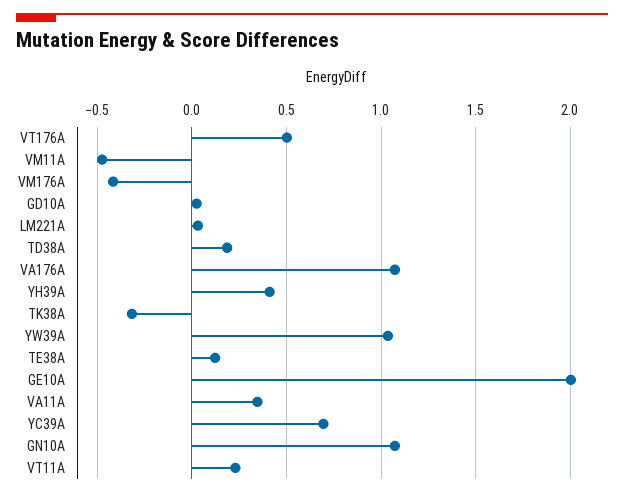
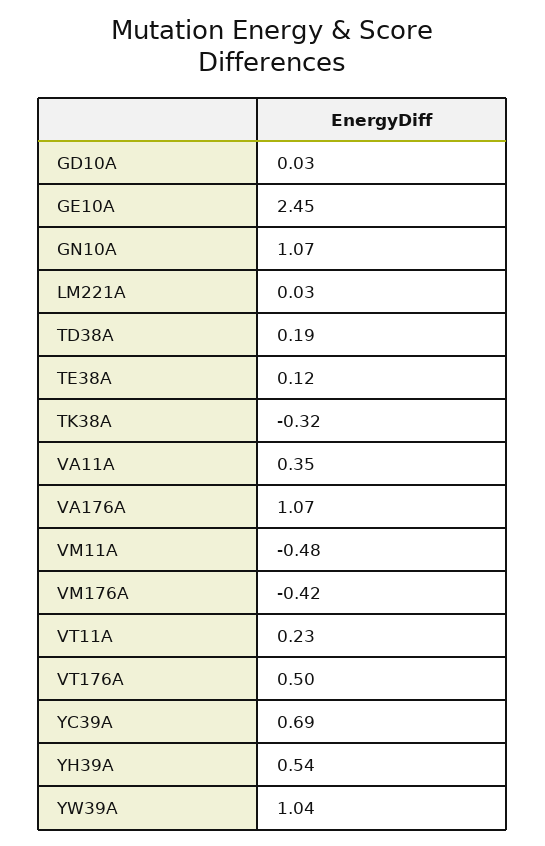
  {
    "VT176A": 0.5,
    "VM11A": -0.48,
    "VM176A": -0.42,
    "GD10A": 0.03,
    "LM221A": 0.03,
    "TD38A": 0.19,
    "VA176A": 1.07,
-   "YH39A": 0.4,
+   "YH39A": 0.54,
    "TK38A": -0.32,
    "YW39A": 1.04,
    "TE38A": 0.12,
-   "GE10A": 2,
+   "GE10A": 2.45,
    "VA11A": 0.35,
    "YC39A": 0.69,
    "GN10A": 1.07,
    "VT11A": 0.23
  }

